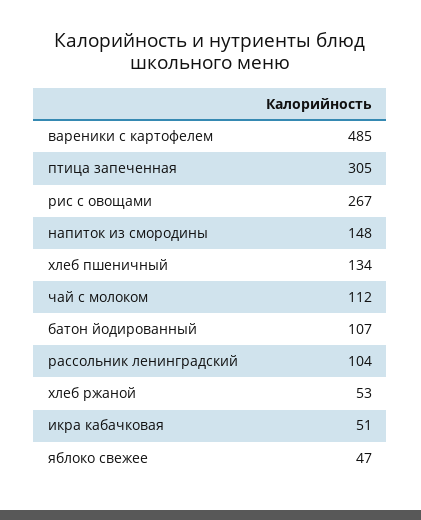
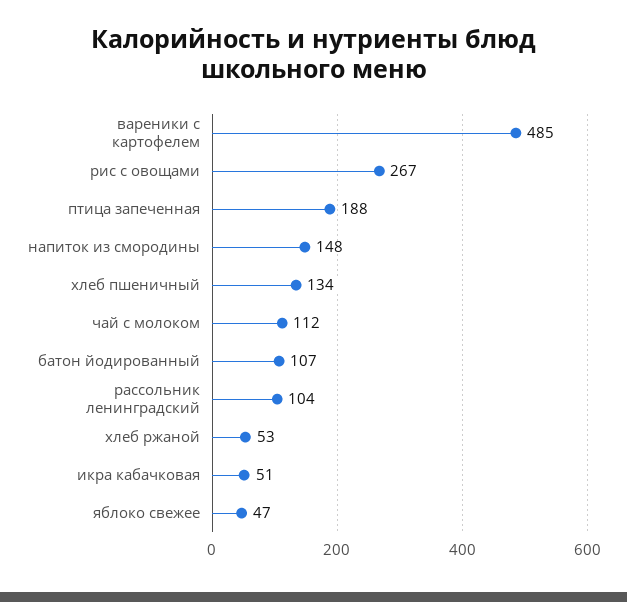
  {
    "вареники с картофелем": 485,
-   "птица запеченная": 305,
+   "птица запеченная": 188,
    "рис с овощами": 267,
    "напиток из смородины": 148,
    "хлеб пшеничный": 134,
    "чай с молоком": 112,
    "батон йодированный": 107,
    "рассольник ленинградский": 104,
    "хлеб ржаной": 53,
    "икра кабачковая": 51,
    "яблоко свежее": 47
  }

